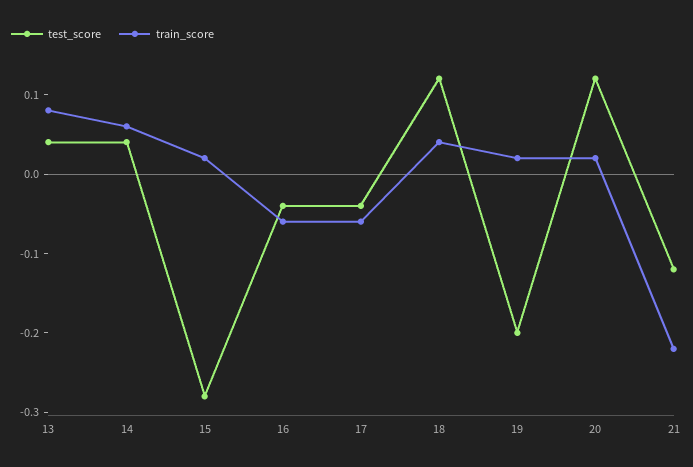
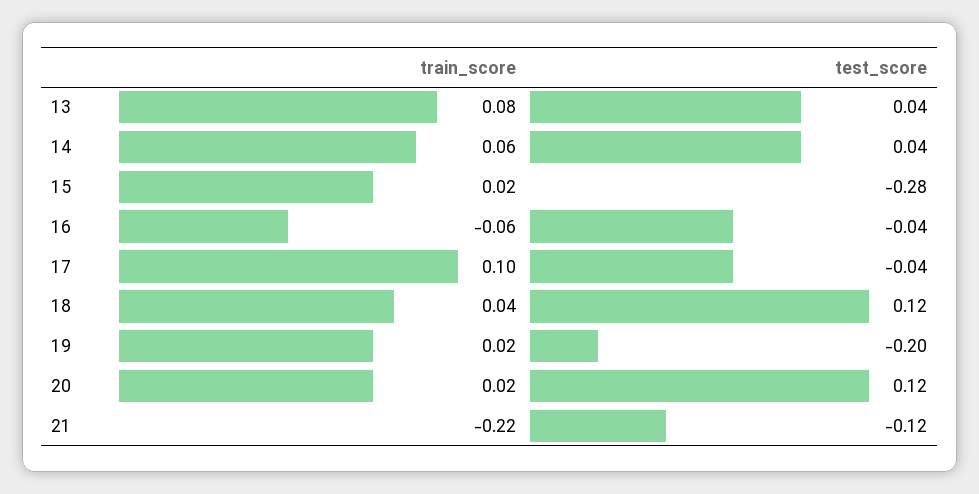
  {
    "test_score": {
      "13": 0.04,
      "14": 0.04,
      "15": -0.28,
      "16": -0.04,
      "17": -0.04,
      "18": 0.12,
      "19": -0.2,
      "20": 0.12,
      "21": -0.12
    },
    "train_score": {
      "13": 0.08,
      "14": 0.06,
      "15": 0.02,
      "16": -0.06,
-     "17": -0.05,
+     "17": 0.1,
      "18": 0.04,
      "19": 0.02,
      "20": 0.02,
      "21": -0.22
    }
  }

